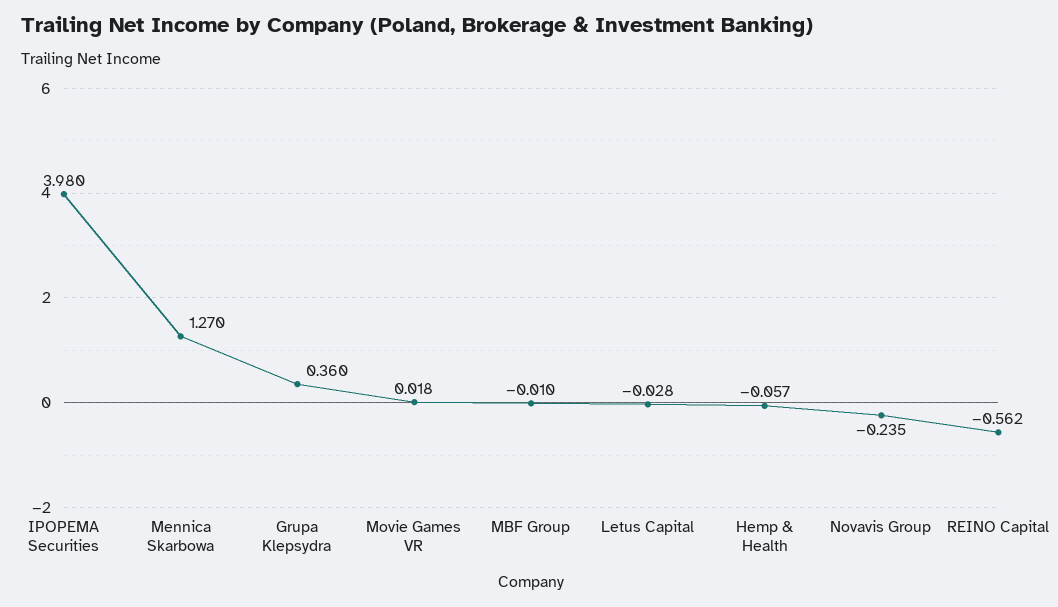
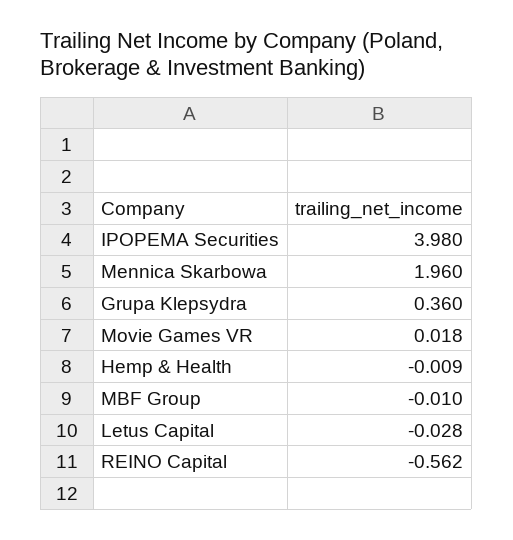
  {
    "IPOPEMA Securities": 3.98,
-   "Mennica Skarbowa": 1.27,
+   "Mennica Skarbowa": 1.96,
    "Grupa Klepsydra": 0.36,
    "Movie Games VR": 0.018,
    "MBF Group": -0.01,
    "Letus Capital": -0.028,
-   "Hemp & Health": -0.057,
+   "Hemp & Health": -0.009,
-   "Novavis Group": -0.235,
    "REINO Capital": -0.562
  }

